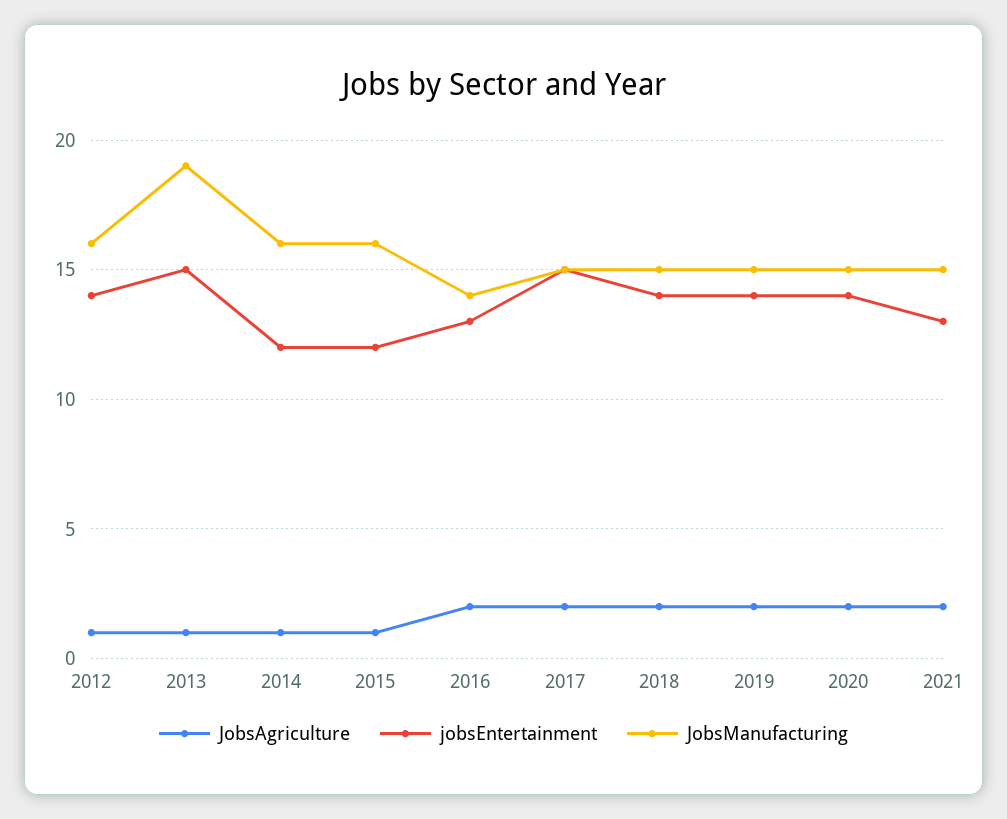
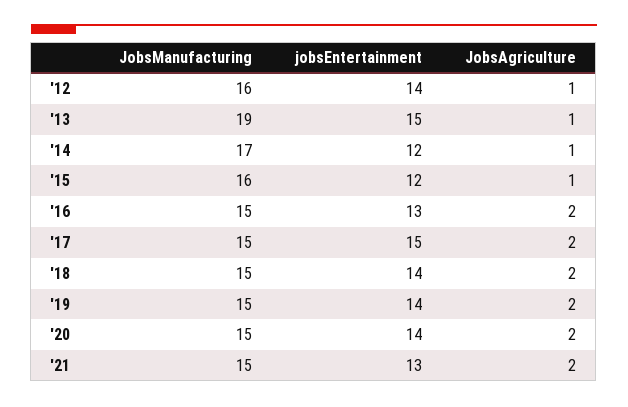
  {
    "JobsAgriculture": {
      "2012": 1,
      "2013": 1,
      "2014": 1,
      "2015": 1,
      "2016": 2,
      "2017": 2,
      "2018": 2,
      "2019": 2,
      "2020": 2,
      "2021": 2
    },
    "jobsEntertainment": {
      "2012": 14,
      "2013": 15,
      "2014": 12,
      "2015": 12,
      "2016": 13,
      "2017": 15,
      "2018": 14,
      "2019": 14,
      "2020": 14,
      "2021": 13
    },
    "JobsManufacturing": {
      "2012": 16,
      "2013": 19,
-     "2014": 16,
+     "2014": 17,
      "2015": 16,
-     "2016": 14,
+     "2016": 15,
      "2017": 15,
      "2018": 15,
      "2019": 15,
      "2020": 15,
      "2021": 15
    }
  }

